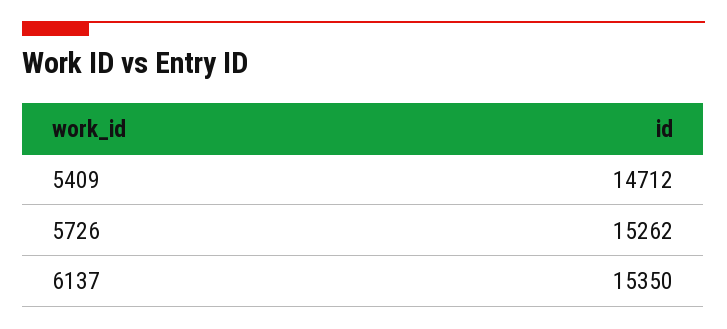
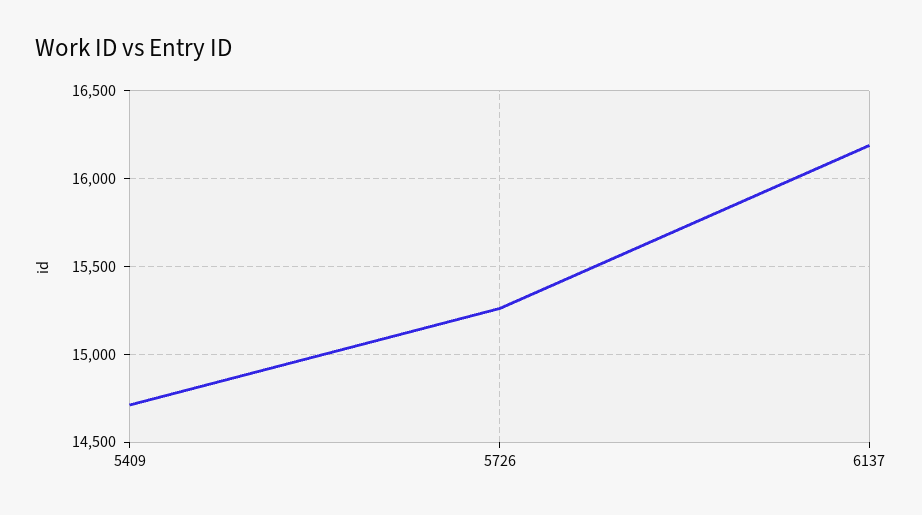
  {
    "5409": 14712,
    "5726": 15262,
-   "6137": 15350
+   "6137": 16200
  }

